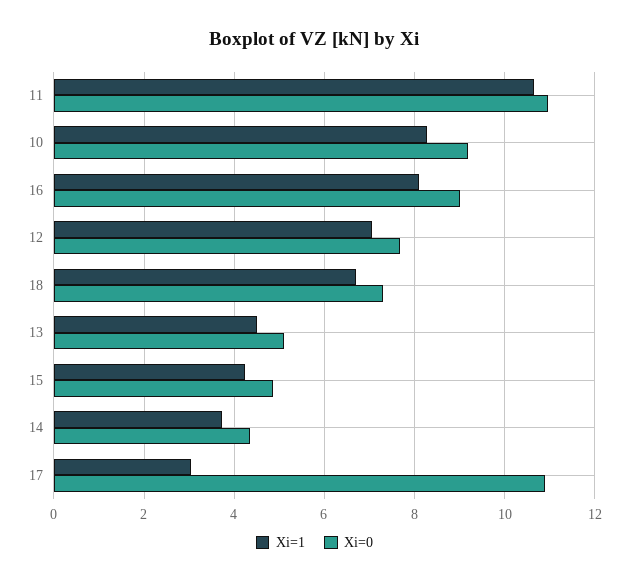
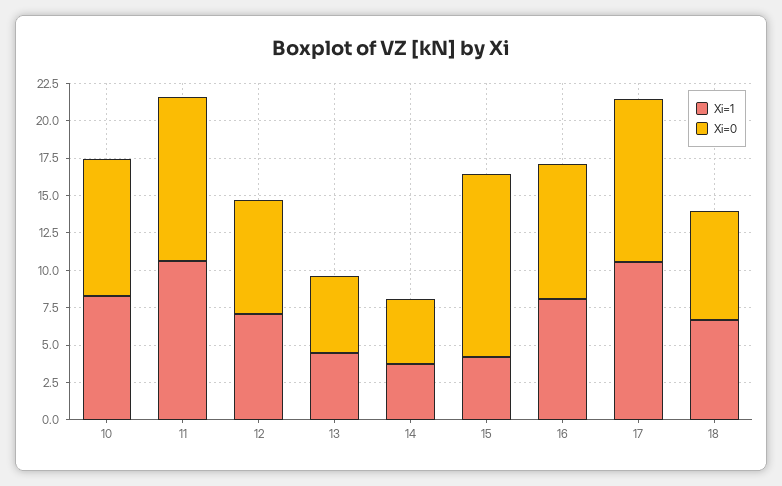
  {
    "Xi=1": {
      "11": 10.6,
      "10": 8.2,
      "16": 8,
      "12": 7,
      "18": 6.6,
      "13": 4.6,
      "15": 4.2,
      "14": 3.8,
-     "17": 3
+     "17": 10
    },
    "Xi=0": {
      "11": 11,
      "10": 9.2,
      "16": 9,
      "12": 7.6,
      "18": 7.2,
      "13": 5.2,
-     "15": 4.8,
+     "15": 12.5,
      "14": 4.4,
      "17": 10.8
    }
  }

